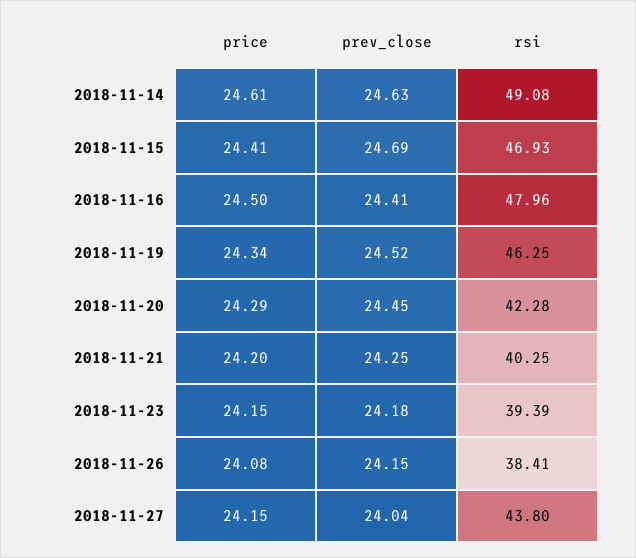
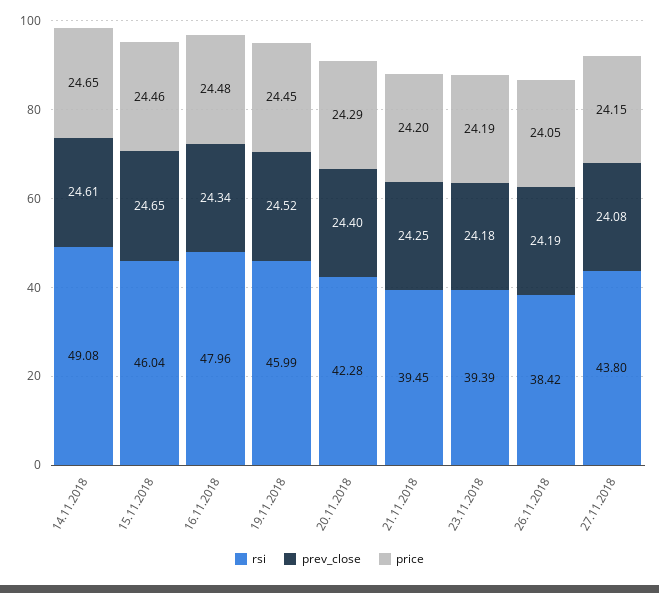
  {
    "price": {
-     "2018-11-14": 24.61,
+     "2018-11-14": 24.65,
-     "2018-11-15": 24.41,
+     "2018-11-15": 24.46,
-     "2018-11-16": 24.5,
+     "2018-11-16": 24.48,
-     "2018-11-19": 24.34,
+     "2018-11-19": 24.45,
      "2018-11-20": 24.29,
      "2018-11-21": 24.2,
-     "2018-11-23": 24.15,
+     "2018-11-23": 24.19,
-     "2018-11-26": 24.08,
+     "2018-11-26": 24.05,
      "2018-11-27": 24.15
    },
    "prev_close": {
-     "2018-11-14": 24.63,
+     "2018-11-14": 24.61,
-     "2018-11-15": 24.69,
+     "2018-11-15": 24.65,
-     "2018-11-16": 24.41,
+     "2018-11-16": 24.34,
      "2018-11-19": 24.52,
-     "2018-11-20": 24.45,
+     "2018-11-20": 24.4,
      "2018-11-21": 24.25,
      "2018-11-23": 24.18,
-     "2018-11-26": 24.15,
+     "2018-11-26": 24.19,
-     "2018-11-27": 24.04
+     "2018-11-27": 24.08
    },
    "rsi": {
      "2018-11-14": 49.08,
-     "2018-11-15": 46.93,
+     "2018-11-15": 46.04,
      "2018-11-16": 47.96,
-     "2018-11-19": 46.25,
+     "2018-11-19": 45.99,
      "2018-11-20": 42.28,
-     "2018-11-21": 40.25,
+     "2018-11-21": 39.45,
      "2018-11-23": 39.39,
-     "2018-11-26": 38.41,
+     "2018-11-26": 38.42,
      "2018-11-27": 43.8
    }
  }

